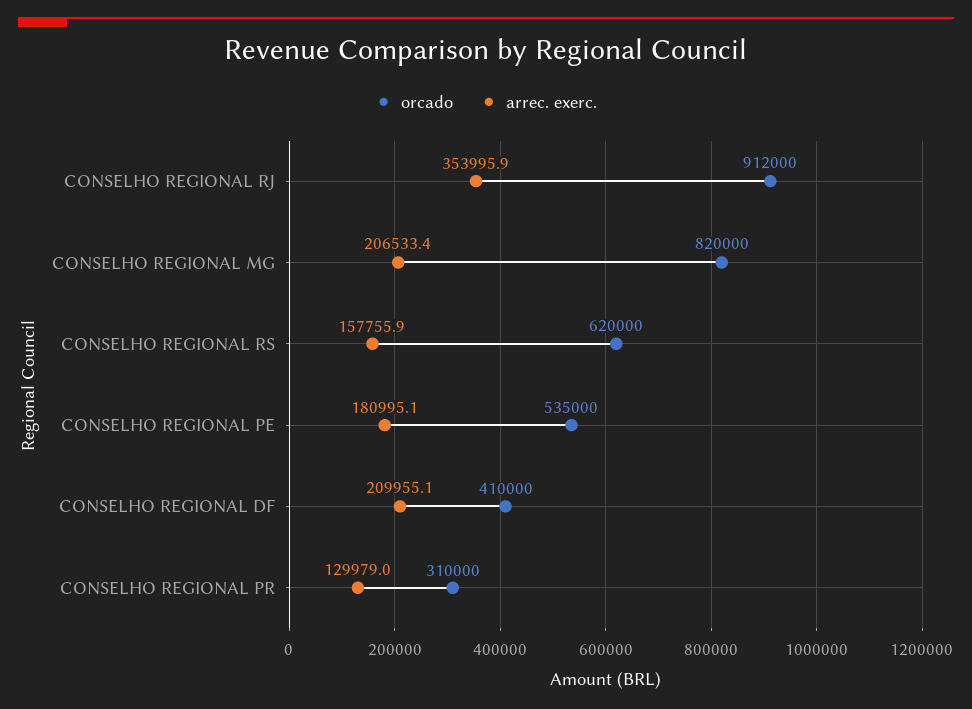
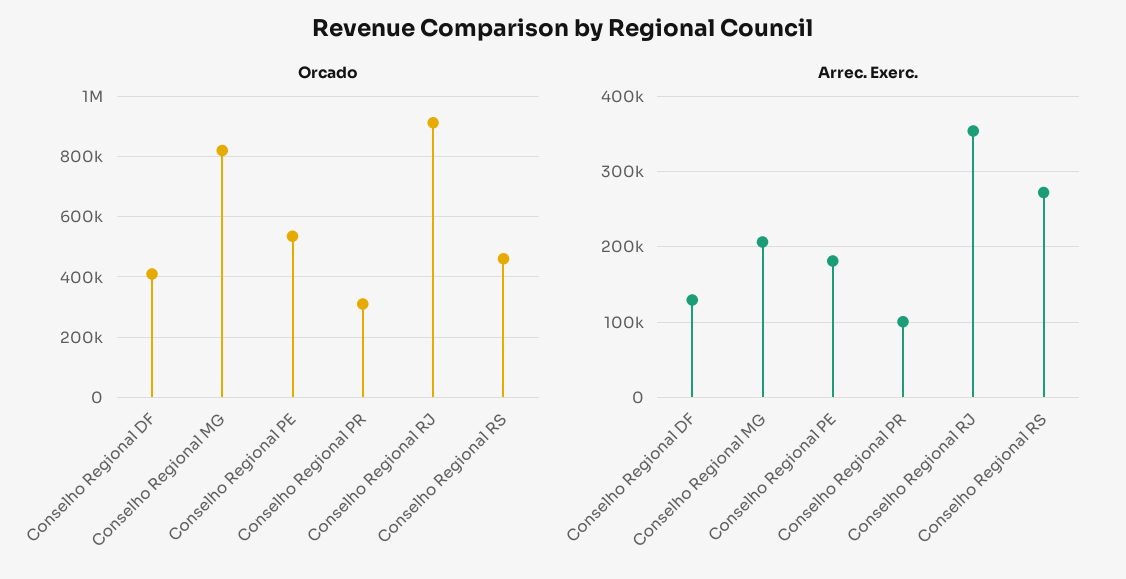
  {
    "orcado": {
      "CONSELHO REGIONAL RJ": 912000,
      "CONSELHO REGIONAL MG": 820000,
-     "CONSELHO REGIONAL RS": 620000,
+     "CONSELHO REGIONAL RS": 460000,
      "CONSELHO REGIONAL PE": 535000,
      "CONSELHO REGIONAL DF": 410000,
      "CONSELHO REGIONAL PR": 310000
    },
    "arrec. exerc.": {
      "CONSELHO REGIONAL RJ": 353995.9,
      "CONSELHO REGIONAL MG": 206533.4,
-     "CONSELHO REGIONAL RS": 157755.9,
+     "CONSELHO REGIONAL RS": 270000,
      "CONSELHO REGIONAL PE": 180995.1,
-     "CONSELHO REGIONAL DF": 209955.1,
+     "CONSELHO REGIONAL DF": 130000,
-     "CONSELHO REGIONAL PR": 129979
+     "CONSELHO REGIONAL PR": 100000
    }
  }

